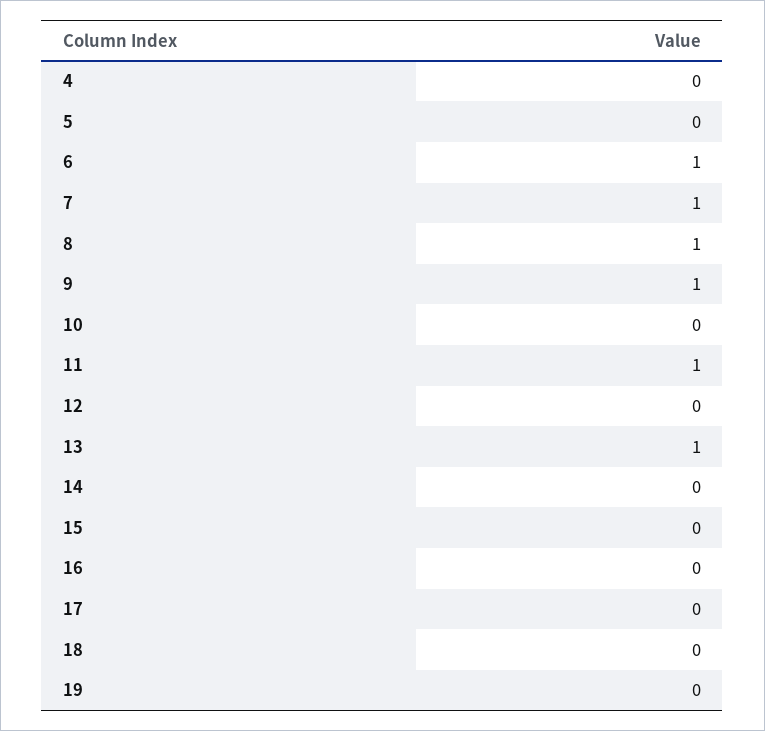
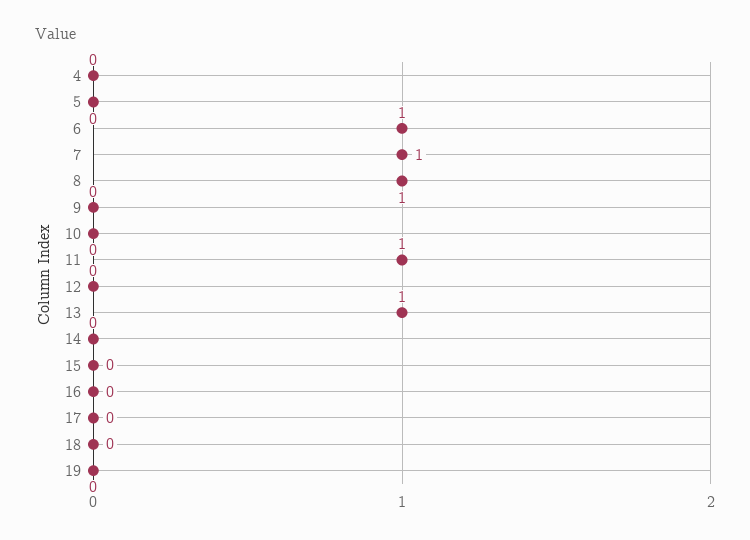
  {
    "4": 0,
    "5": 0,
    "6": 1,
    "7": 1,
    "8": 1,
-   "9": 1,
+   "9": 0,
    "10": 0,
    "11": 1,
    "12": 0,
    "13": 1,
    "14": 0,
    "15": 0,
    "16": 0,
    "17": 0,
    "18": 0,
    "19": 0
  }

